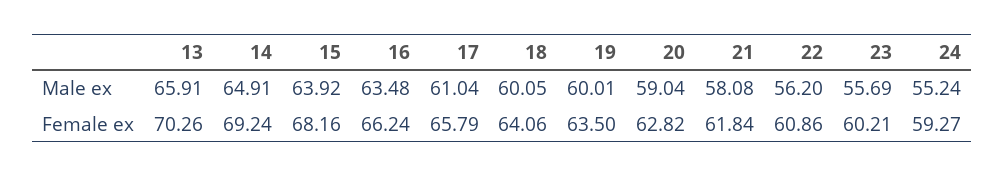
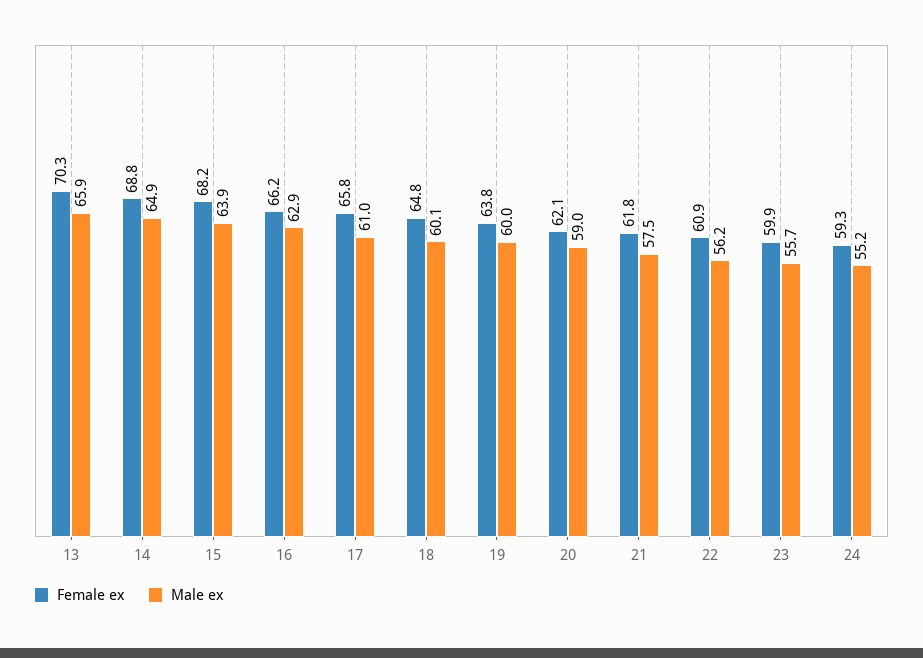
  {
    "Male ex": {
      "13": 65.91,
      "14": 64.91,
      "15": 63.92,
-     "16": 63.48,
+     "16": 62.9,
      "17": 61.04,
      "18": 60.05,
      "19": 60.01,
      "20": 59.04,
-     "21": 58.08,
+     "21": 57.5,
      "22": 56.2,
      "23": 55.69,
      "24": 55.24
    },
    "Female ex": {
      "13": 70.26,
-     "14": 69.24,
+     "14": 68.8,
      "15": 68.16,
      "16": 66.24,
      "17": 65.79,
-     "18": 64.06,
+     "18": 64.8,
-     "19": 63.5,
+     "19": 63.8,
-     "20": 62.82,
+     "20": 62.1,
      "21": 61.84,
      "22": 60.86,
-     "23": 60.21,
+     "23": 59.9,
      "24": 59.27
    }
  }

